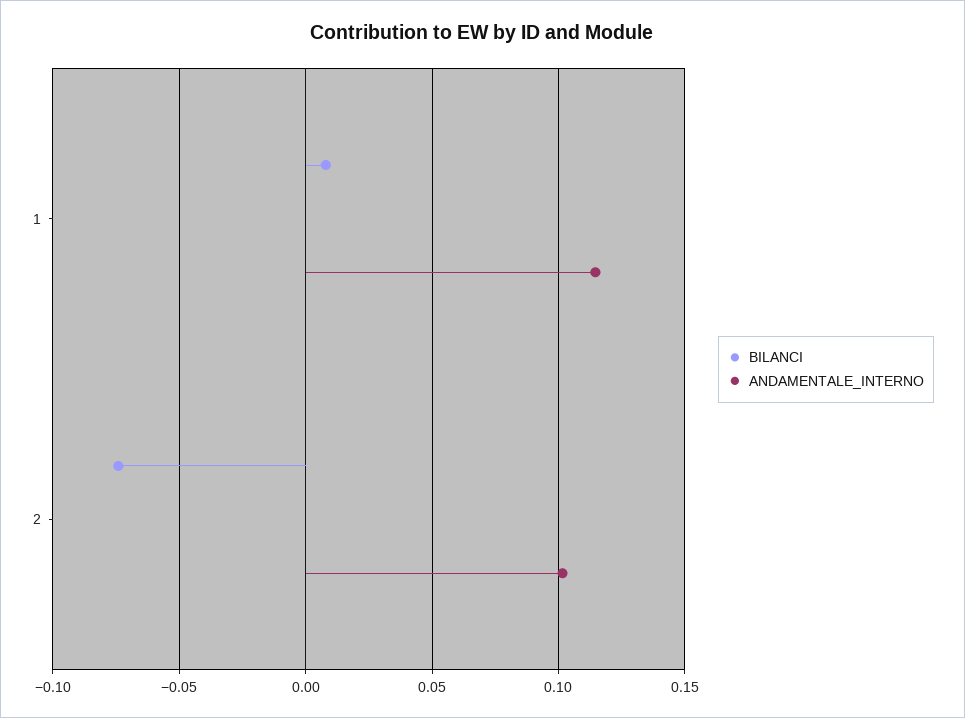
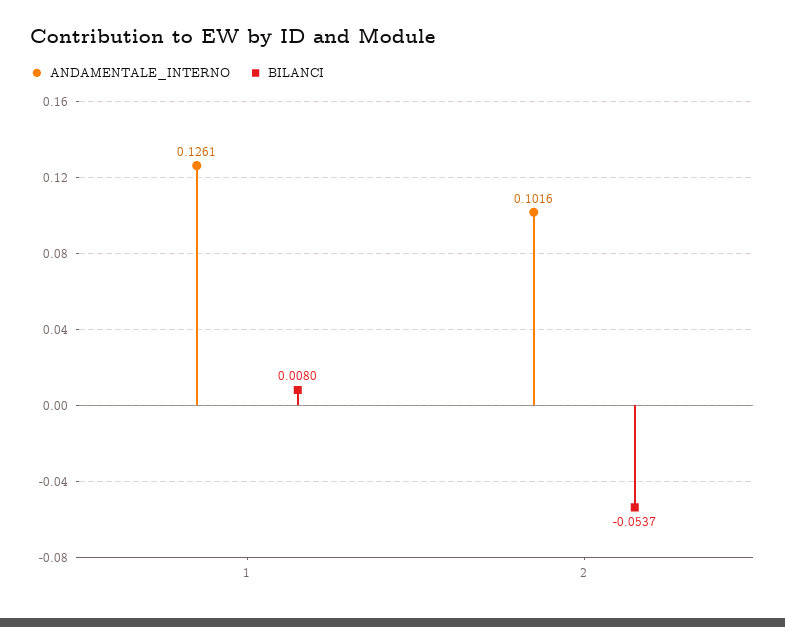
  {
    "BILANCI": {
      "1": 0.008,
-     "2": -0.075
+     "2": -0.0537
    },
    "ANDAMENTALE_INTERNO": {
-     "1": 0.115,
+     "1": 0.1261,
      "2": 0.1016
    }
  }

